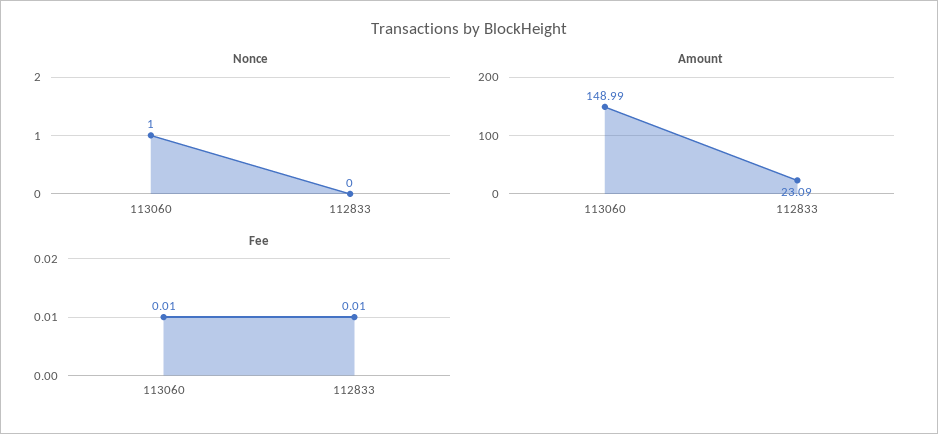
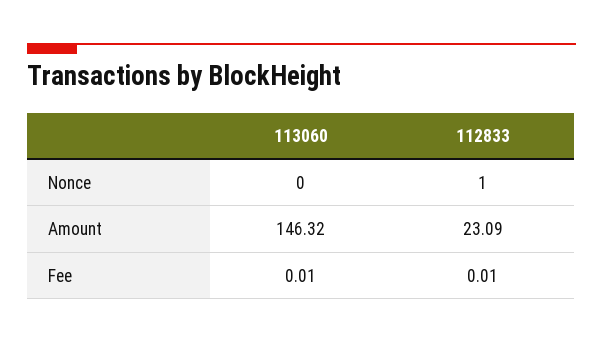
  {
    "Nonce": {
-     "113060": 1,
+     "113060": 0,
-     "112833": 0
+     "112833": 1
    },
    "Amount": {
-     "113060": 148.99,
+     "113060": 146.32,
      "112833": 23.09
    },
    "Fee": {
      "113060": 0.01,
      "112833": 0.01
    }
  }

